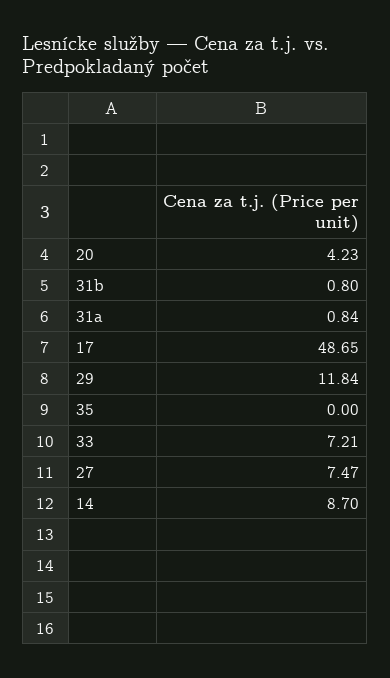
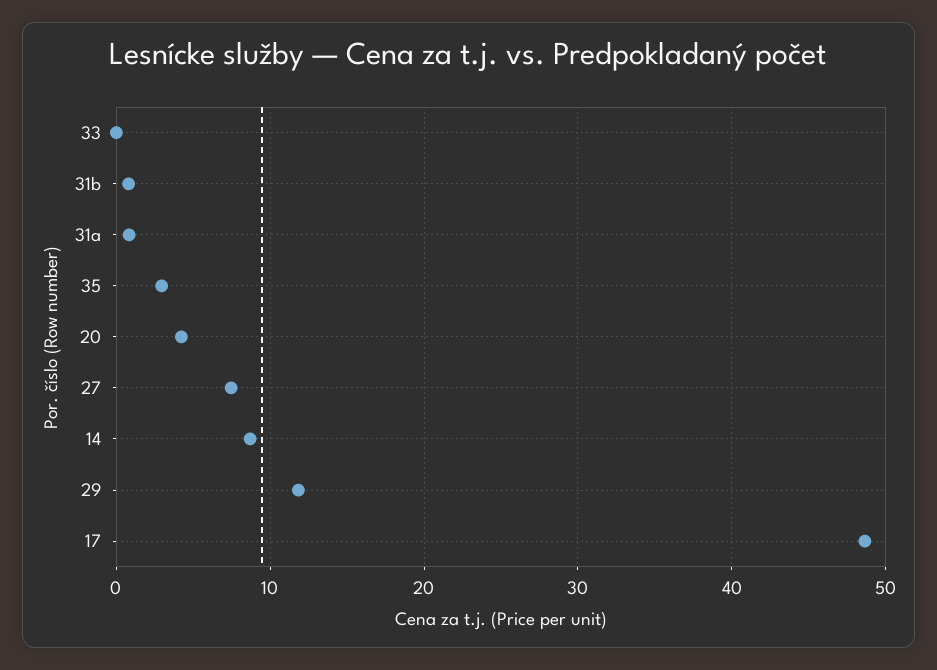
  {
    "20": 4.23,
    "31b": 0.8,
    "31a": 0.84,
    "17": 48.65,
    "29": 11.84,
-   "35": 0,
+   "35": 3,
-   "33": 7.21,
+   "33": 0,
    "27": 7.47,
    "14": 8.7
  }

